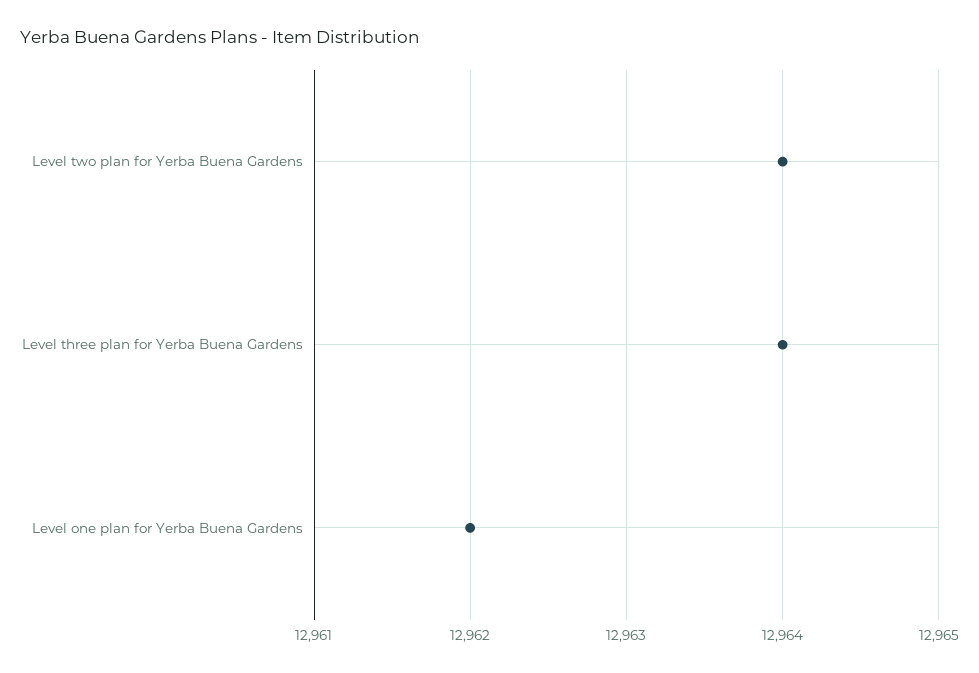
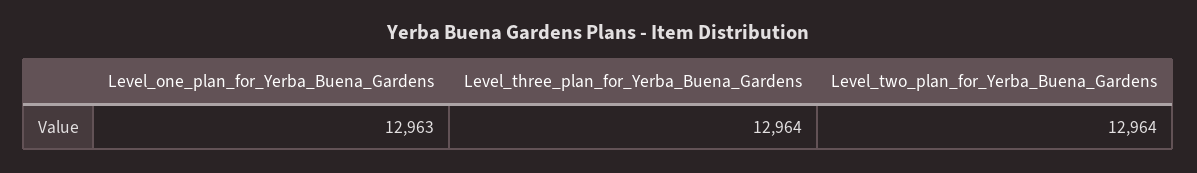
  {
    "Level two plan for Yerba Buena Gardens": 12964,
    "Level three plan for Yerba Buena Gardens": 12964,
-   "Level one plan for Yerba Buena Gardens": 12962
+   "Level one plan for Yerba Buena Gardens": 12963
  }

